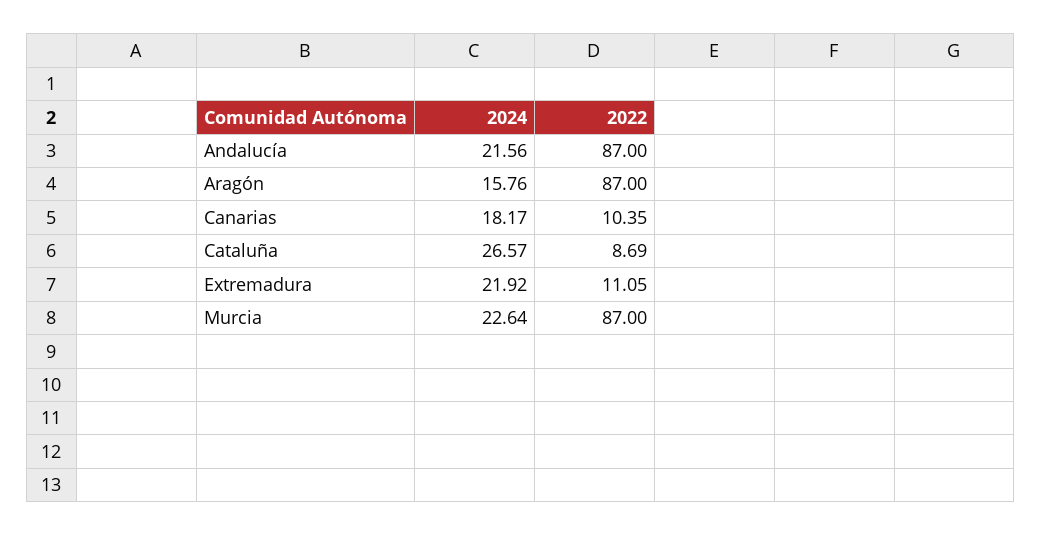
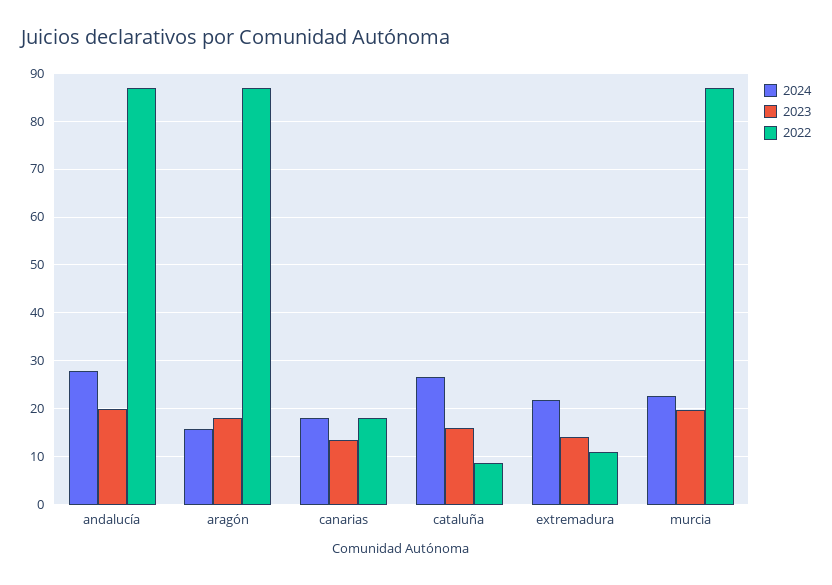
  {
    "2024": {
-     "Andalucía": 21.56,
+     "Andalucía": 28,
      "Aragón": 15.76,
      "Canarias": 18.17,
      "Cataluña": 26.57,
      "Extremadura": 21.92,
      "Murcia": 22.64
    },
    "2022": {
      "Andalucía": 87,
      "Aragón": 87,
-     "Canarias": 10.35,
+     "Canarias": 18,
      "Cataluña": 8.69,
      "Extremadura": 11.05,
      "Murcia": 87
-   }
+   },
+   "2023": {
+     "Andalucía": 20,
+     "Aragón": 18,
+     "Canarias": 14,
+     "Cataluña": 16,
+     "Extremadura": 14,
+     "Murcia": 20
+   }
  }

